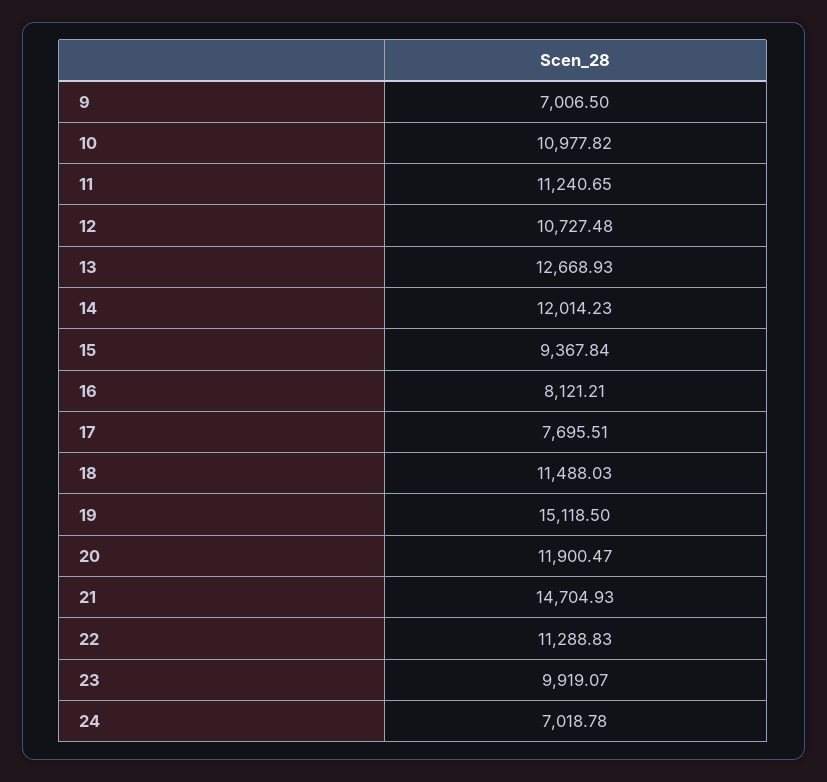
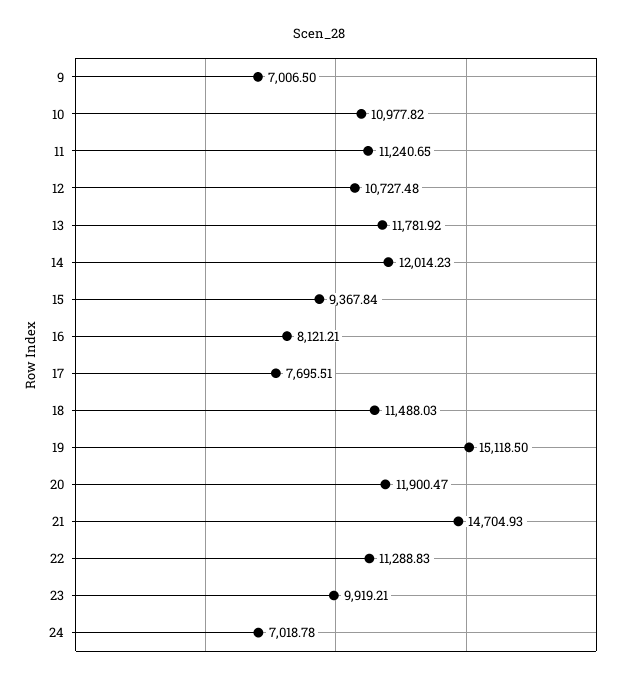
  {
    "9": 7006.5,
    "10": 10977.82,
    "11": 11240.65,
    "12": 10727.48,
-   "13": 12668.93,
+   "13": 11781.92,
    "14": 12014.23,
    "15": 9367.84,
    "16": 8121.21,
    "17": 7695.51,
    "18": 11488.03,
    "19": 15118.5,
    "20": 11900.47,
    "21": 14704.93,
    "22": 11288.83,
-   "23": 9919.07,
+   "23": 9919.21,
    "24": 7018.78
  }

